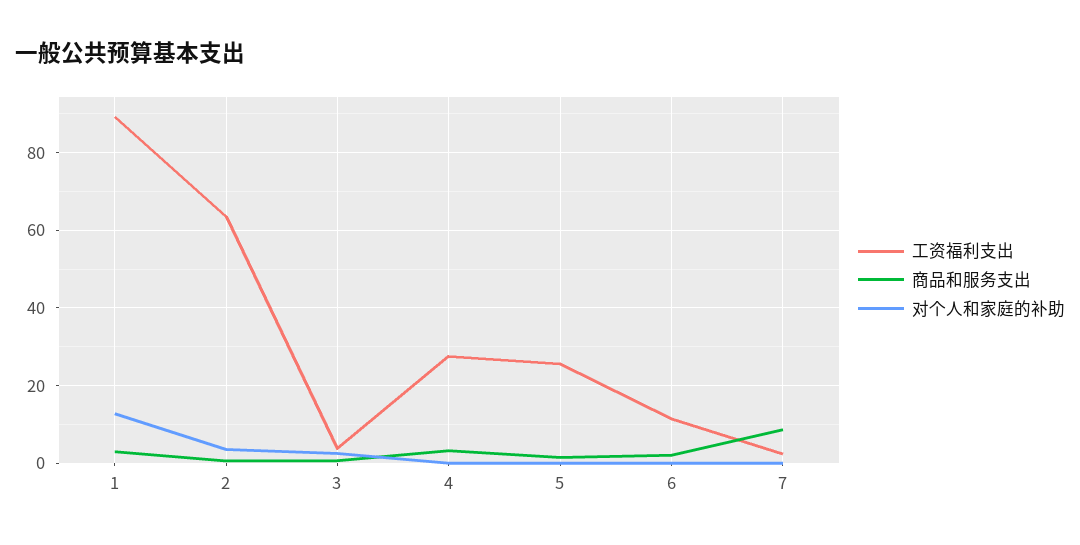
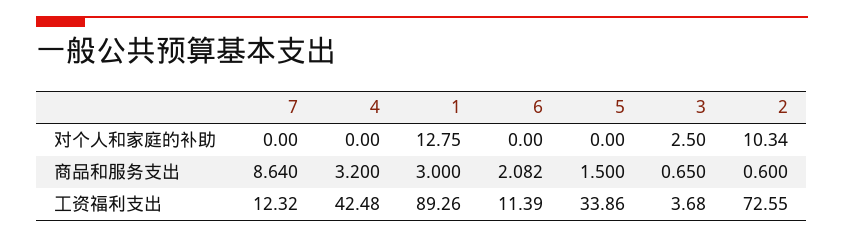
  {
    "工资福利支出": {
      "1": 89.26,
-     "2": 64,
+     "2": 72.55,
      "3": 3.68,
-     "4": 28,
+     "4": 42.48,
-     "5": 26,
+     "5": 33.86,
      "6": 11.39,
-     "7": 2
+     "7": 12.32
    },
    "商品和服务支出": {
      "1": 3,
      "2": 0.6,
      "3": 0.65,
      "4": 3.2,
      "5": 1.5,
      "6": 2.082,
      "7": 8.64
    },
    "对个人和家庭的补助": {
      "1": 12.75,
-     "2": 4,
+     "2": 10.34,
      "3": 2.5,
      "4": 0,
      "5": 0,
      "6": 0,
      "7": 0
    }
  }

